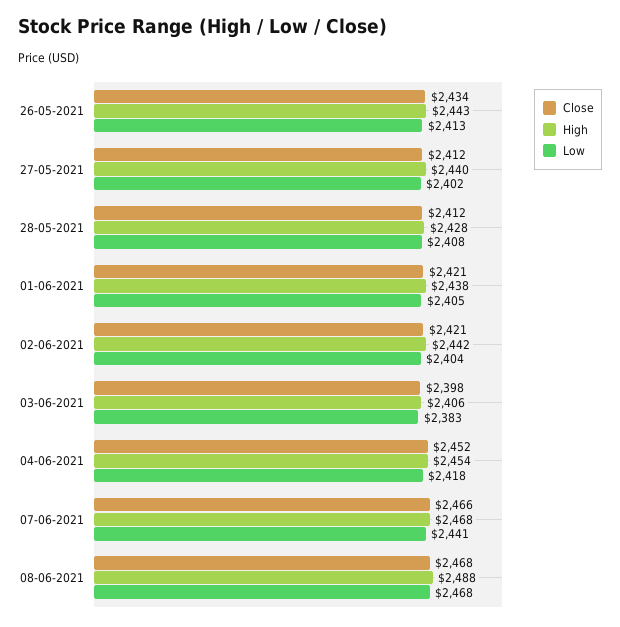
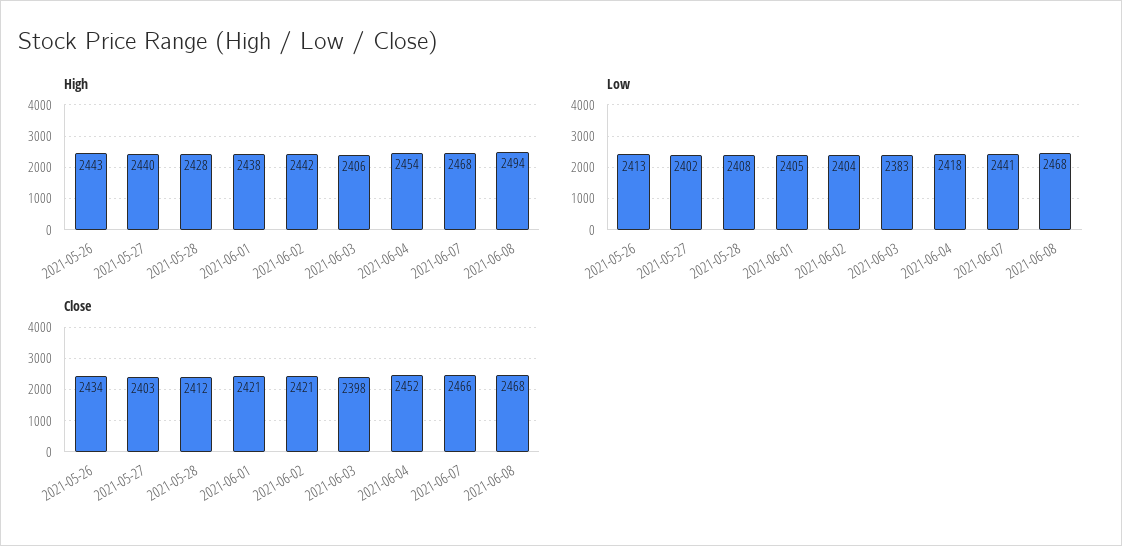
  {
    "Close": {
      "26-05-2021": 2434,
-     "27-05-2021": 2412,
+     "27-05-2021": 2403,
      "28-05-2021": 2412,
      "01-06-2021": 2421,
      "02-06-2021": 2421,
      "03-06-2021": 2398,
      "04-06-2021": 2452,
      "07-06-2021": 2466,
      "08-06-2021": 2468
    },
    "High": {
      "26-05-2021": 2443,
      "27-05-2021": 2440,
      "28-05-2021": 2428,
      "01-06-2021": 2438,
      "02-06-2021": 2442,
      "03-06-2021": 2406,
      "04-06-2021": 2454,
      "07-06-2021": 2468,
-     "08-06-2021": 2488
+     "08-06-2021": 2494
    },
    "Low": {
      "26-05-2021": 2413,
      "27-05-2021": 2402,
      "28-05-2021": 2408,
      "01-06-2021": 2405,
      "02-06-2021": 2404,
      "03-06-2021": 2383,
      "04-06-2021": 2418,
      "07-06-2021": 2441,
      "08-06-2021": 2468
    }
  }

